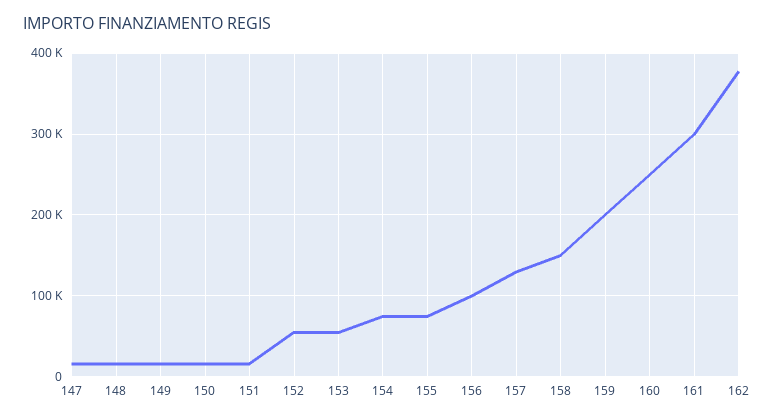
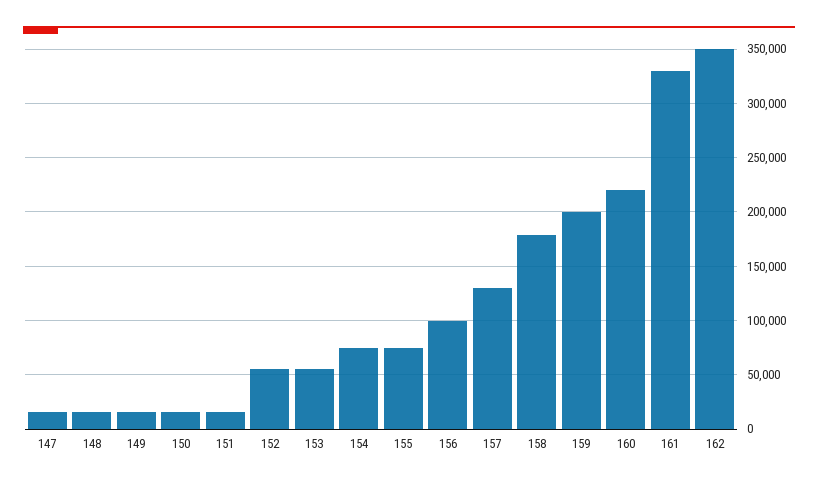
  {
    "147": 20000,
    "148": 20000,
    "149": 20000,
    "150": 20000,
    "151": 20000,
    "152": 60000,
    "153": 60000,
    "154": 80000,
    "155": 80000,
    "156": 100000,
    "157": 130000,
-   "158": 150000,
+   "158": 180000,
    "159": 200000,
-   "160": 250000,
+   "160": 220000,
-   "161": 300000,
+   "161": 330000,
-   "162": 380000
+   "162": 350000
  }

